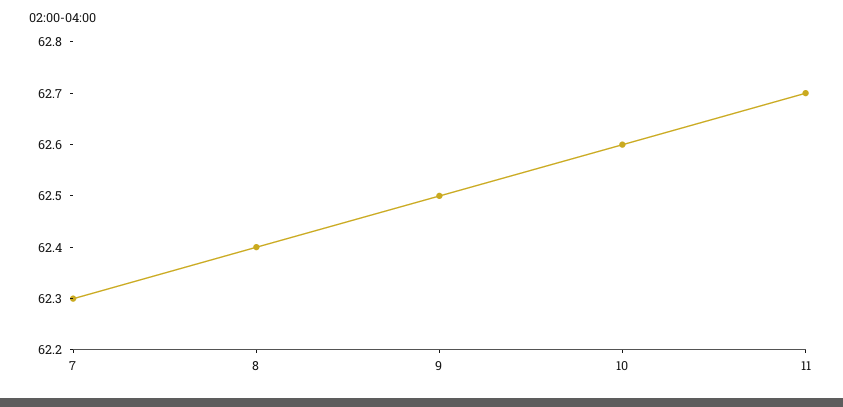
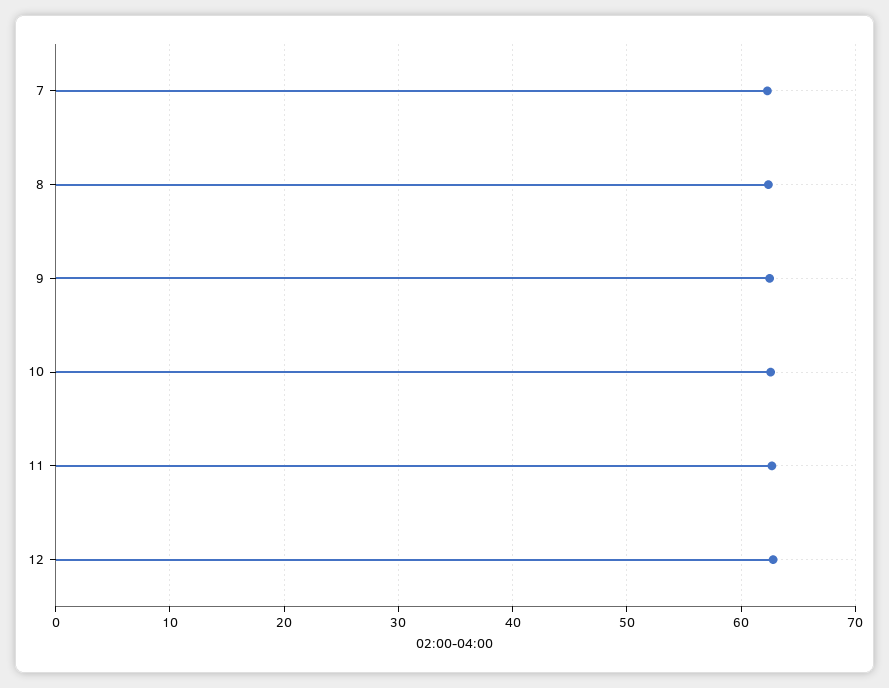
  {
    "7": 62.3,
    "8": 62.4,
    "9": 62.5,
    "10": 62.6,
-   "11": 62.7
+   "11": 62.7,
+   "12": 63
  }

